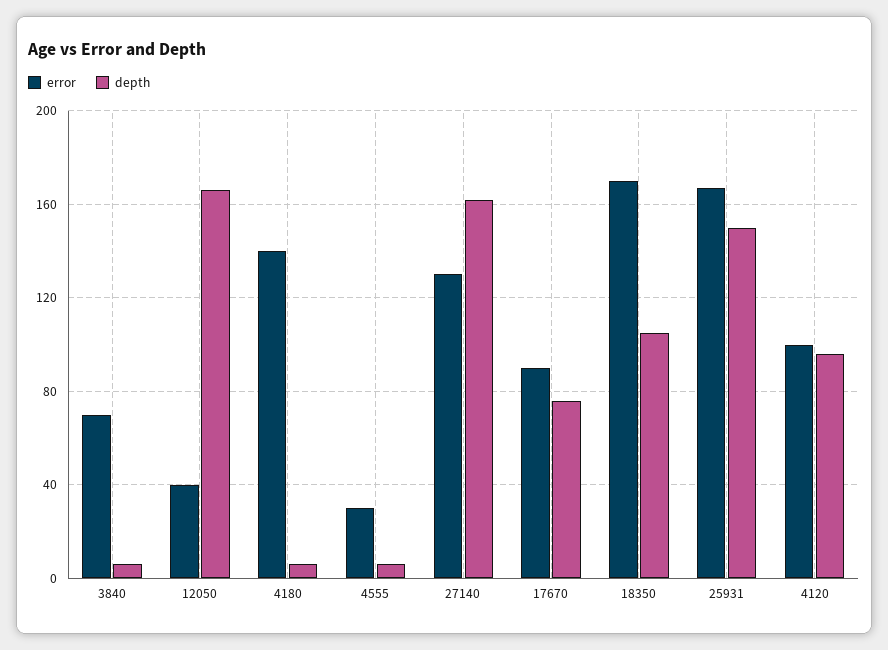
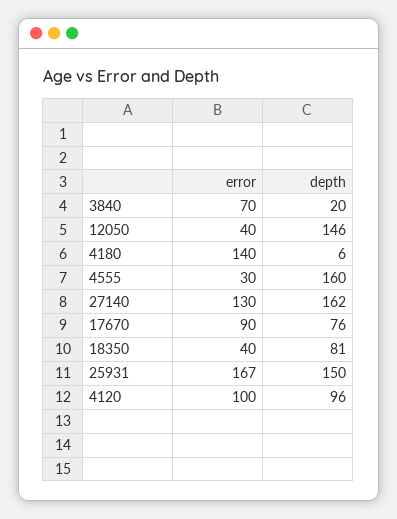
  {
    "error": {
      "3840": 70,
      "12050": 40,
      "4180": 140,
      "4555": 30,
      "27140": 130,
      "17670": 90,
-     "18350": 170,
+     "18350": 40,
      "25931": 167,
      "4120": 100
    },
    "depth": {
-     "3840": 5,
+     "3840": 20,
-     "12050": 165,
+     "12050": 146,
      "4180": 6,
-     "4555": 5,
+     "4555": 160,
      "27140": 162,
      "17670": 76,
-     "18350": 105,
+     "18350": 81,
      "25931": 150,
      "4120": 96
    }
  }

